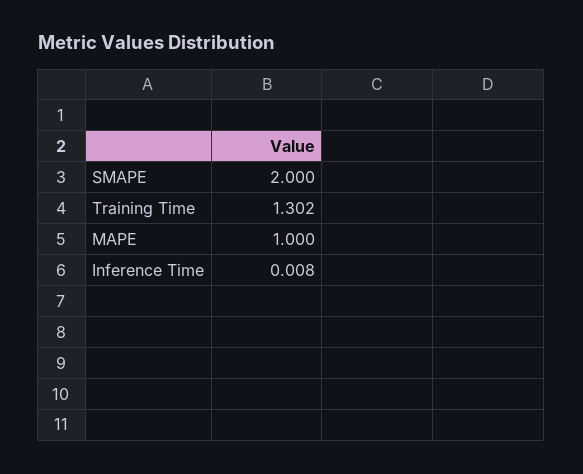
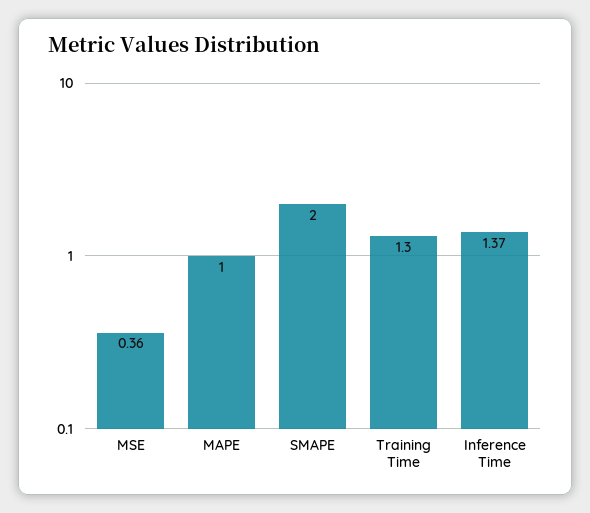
  {
    "SMAPE": 2,
    "Training Time": 1.302,
    "MAPE": 1,
-   "Inference Time": 0.008
+   "Inference Time": 1.37,
+   "MSE": 0.36
  }

